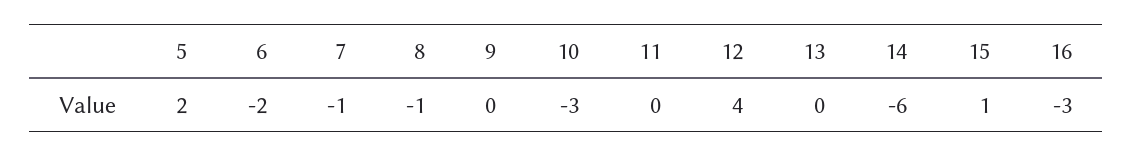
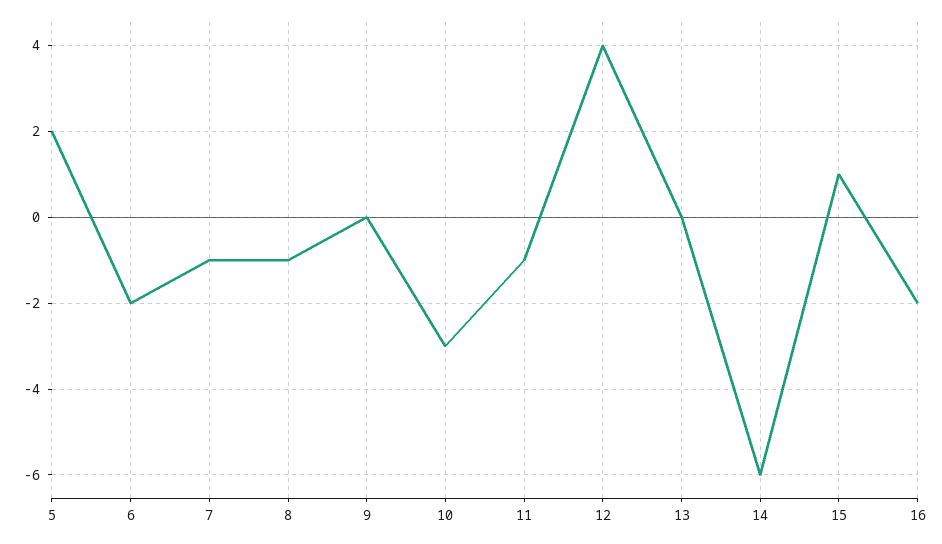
  {
    "5": 2,
    "6": -2,
    "7": -1,
    "8": -1,
    "9": 0,
    "10": -3,
-   "11": 0,
+   "11": -1,
    "12": 4,
    "13": 0,
    "14": -6,
    "15": 1,
-   "16": -3
+   "16": -2
  }

